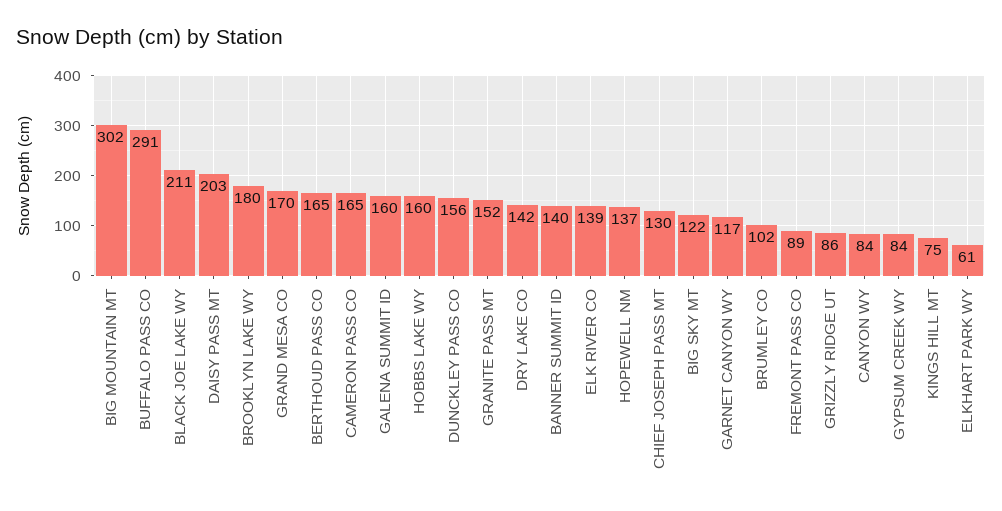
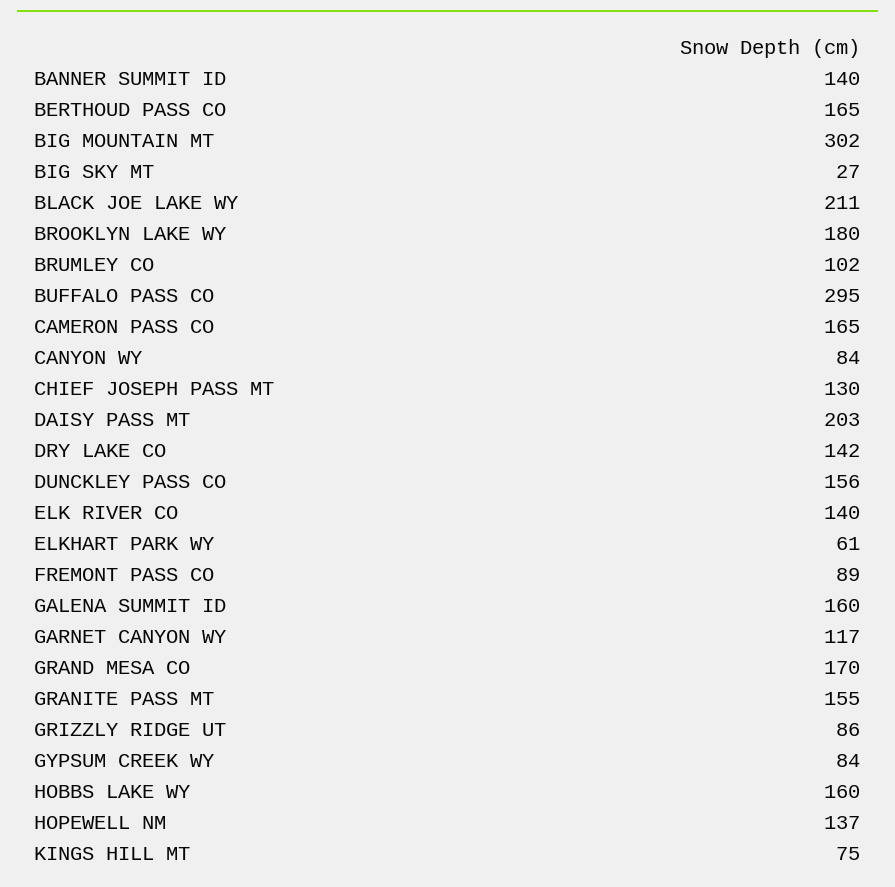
  {
    "BIG MOUNTAIN MT": 302,
-   "BUFFALO PASS CO": 291,
+   "BUFFALO PASS CO": 295,
    "BLACK JOE LAKE WY": 211,
    "DAISY PASS MT": 203,
    "BROOKLYN LAKE WY": 180,
    "GRAND MESA CO": 170,
    "BERTHOUD PASS CO": 165,
    "CAMERON PASS CO": 165,
    "GALENA SUMMIT ID": 160,
    "HOBBS LAKE WY": 160,
    "DUNCKLEY PASS CO": 156,
-   "GRANITE PASS MT": 152,
+   "GRANITE PASS MT": 155,
    "DRY LAKE CO": 142,
    "BANNER SUMMIT ID": 140,
-   "ELK RIVER CO": 139,
+   "ELK RIVER CO": 140,
    "HOPEWELL NM": 137,
    "CHIEF JOSEPH PASS MT": 130,
-   "BIG SKY MT": 122,
+   "BIG SKY MT": 27,
    "GARNET CANYON WY": 117,
    "BRUMLEY CO": 102,
    "FREMONT PASS CO": 89,
    "GRIZZLY RIDGE UT": 86,
    "CANYON WY": 84,
    "GYPSUM CREEK WY": 84,
    "KINGS HILL MT": 75,
    "ELKHART PARK WY": 61
  }

